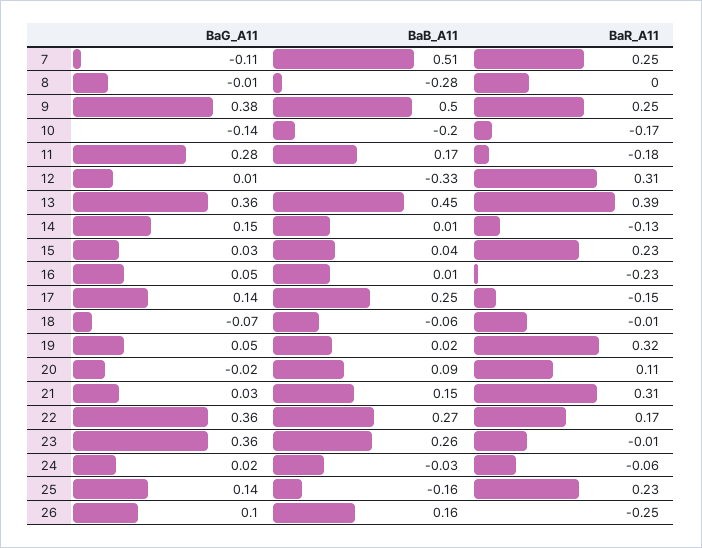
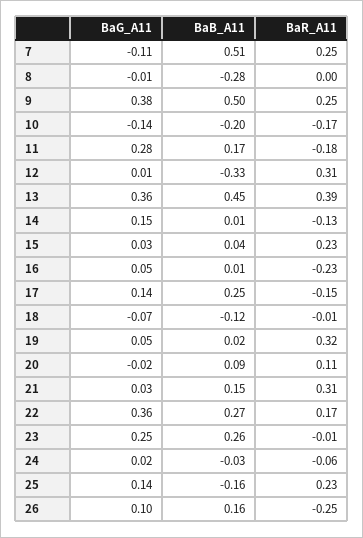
  {
    "BaG_A11": {
      "7": -0.11,
      "8": -0.01,
      "9": 0.38,
      "10": -0.14,
      "11": 0.28,
      "12": 0.01,
      "13": 0.36,
      "14": 0.15,
      "15": 0.03,
      "16": 0.05,
      "17": 0.14,
      "18": -0.07,
      "19": 0.05,
      "20": -0.02,
      "21": 0.03,
      "22": 0.36,
-     "23": 0.36,
+     "23": 0.25,
      "24": 0.02,
      "25": 0.14,
      "26": 0.1
    },
    "BaB_A11": {
      "7": 0.51,
      "8": -0.28,
      "9": 0.5,
      "10": -0.2,
      "11": 0.17,
      "12": -0.33,
      "13": 0.45,
      "14": 0.01,
      "15": 0.04,
      "16": 0.01,
      "17": 0.25,
-     "18": -0.06,
+     "18": -0.12,
      "19": 0.02,
      "20": 0.09,
      "21": 0.15,
      "22": 0.27,
      "23": 0.26,
      "24": -0.03,
      "25": -0.16,
      "26": 0.16
    },
    "BaR_A11": {
      "7": 0.25,
      "8": 0,
      "9": 0.25,
      "10": -0.17,
      "11": -0.18,
      "12": 0.31,
      "13": 0.39,
      "14": -0.13,
      "15": 0.23,
      "16": -0.23,
      "17": -0.15,
      "18": -0.01,
      "19": 0.32,
      "20": 0.11,
      "21": 0.31,
      "22": 0.17,
      "23": -0.01,
      "24": -0.06,
      "25": 0.23,
      "26": -0.25
    }
  }

